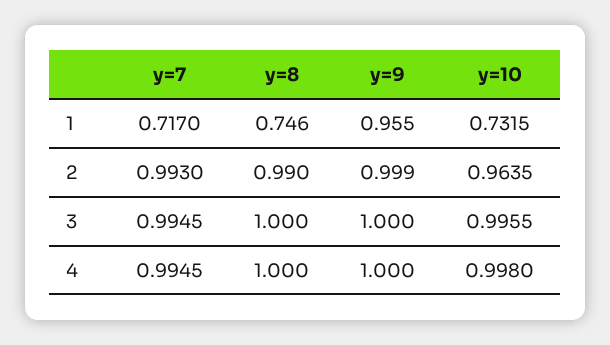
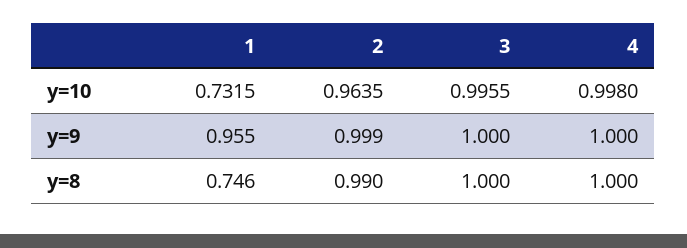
  {
-   "y=7": {
-     "1": 0.717,
-     "2": 0.993,
-     "3": 0.9945,
-     "4": 0.9945
-   },
    "y=8": {
      "1": 0.746,
      "2": 0.99,
      "3": 1,
      "4": 1
    },
    "y=9": {
      "1": 0.955,
      "2": 0.999,
      "3": 1,
      "4": 1
    },
    "y=10": {
      "1": 0.7315,
      "2": 0.9635,
      "3": 0.9955,
      "4": 0.998
    }
  }

